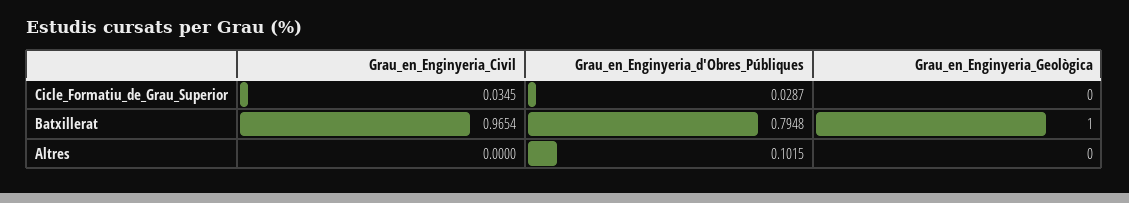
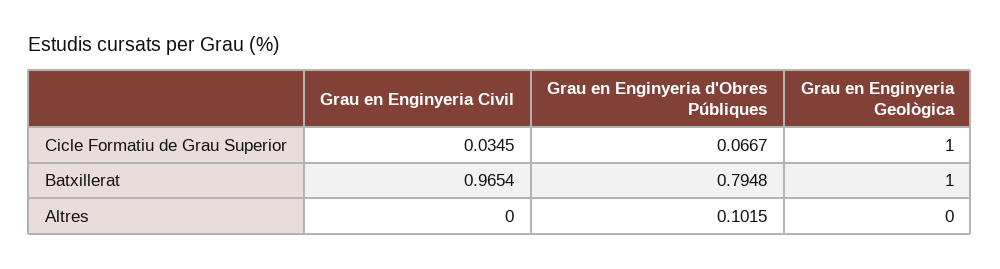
  {
    "Grau_en_Enginyeria_Civil": {
      "Cicle_Formatiu_de_Grau_Superior": 0.0345,
      "Batxillerat": 0.9654,
      "Altres": 0
    },
    "Grau_en_Enginyeria_d'Obres_Públiques": {
-     "Cicle_Formatiu_de_Grau_Superior": 0.0287,
+     "Cicle_Formatiu_de_Grau_Superior": 0.0667,
      "Batxillerat": 0.7948,
      "Altres": 0.1015
    },
    "Grau_en_Enginyeria_Geològica": {
-     "Cicle_Formatiu_de_Grau_Superior": 0,
+     "Cicle_Formatiu_de_Grau_Superior": 1,
      "Batxillerat": 1,
      "Altres": 0
    }
  }

